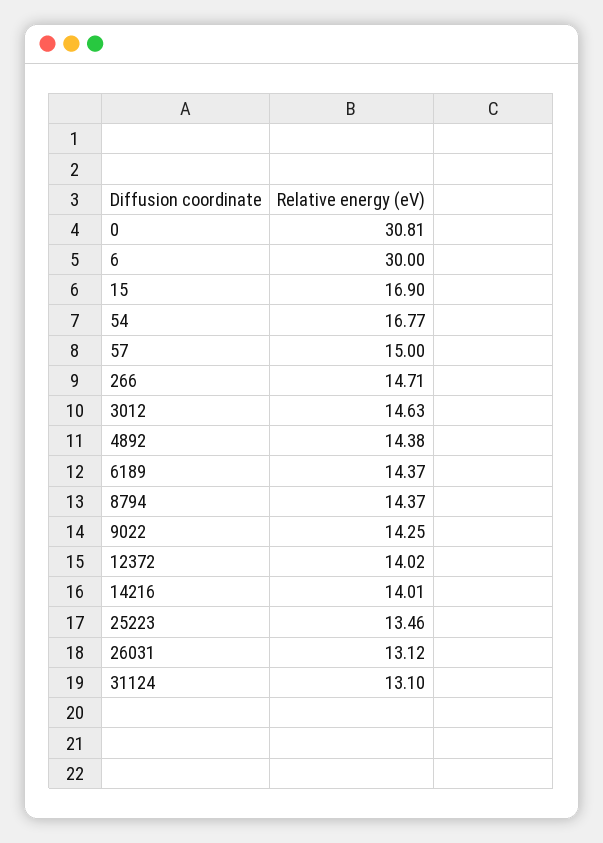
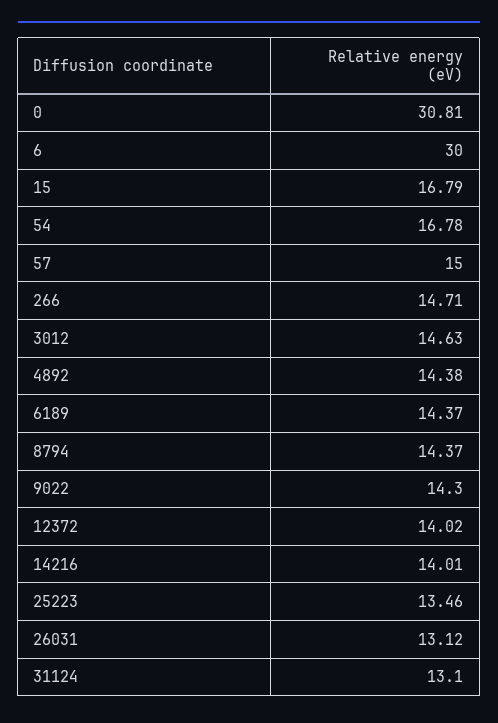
  {
    "0": 30.81,
    "6": 30,
-   "15": 16.9,
+   "15": 16.79,
-   "54": 16.77,
+   "54": 16.78,
    "57": 15,
    "266": 14.71,
    "3012": 14.63,
    "4892": 14.38,
    "6189": 14.37,
    "8794": 14.37,
-   "9022": 14.25,
+   "9022": 14.3,
    "12372": 14.02,
    "14216": 14.01,
    "25223": 13.46,
    "26031": 13.12,
    "31124": 13.1
  }

